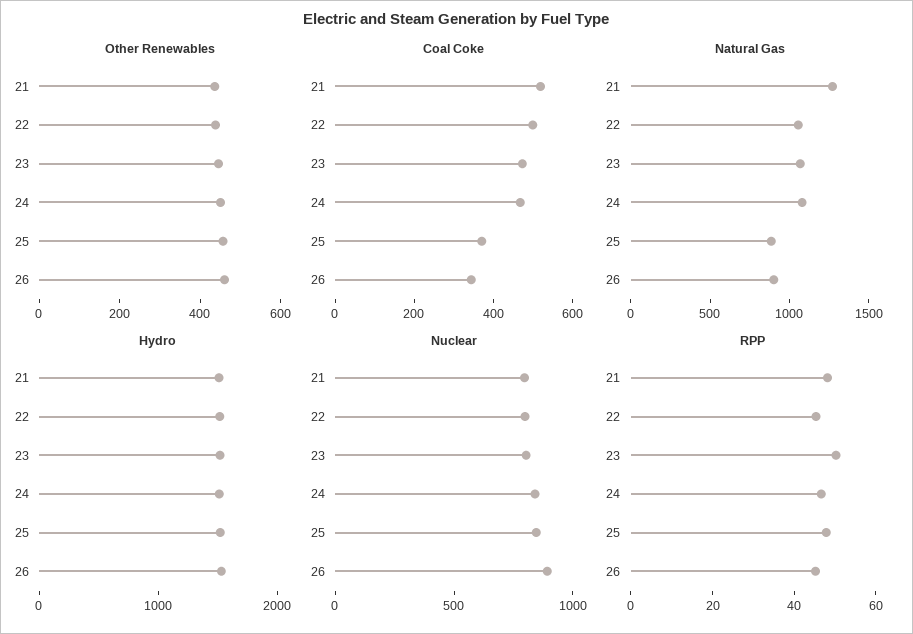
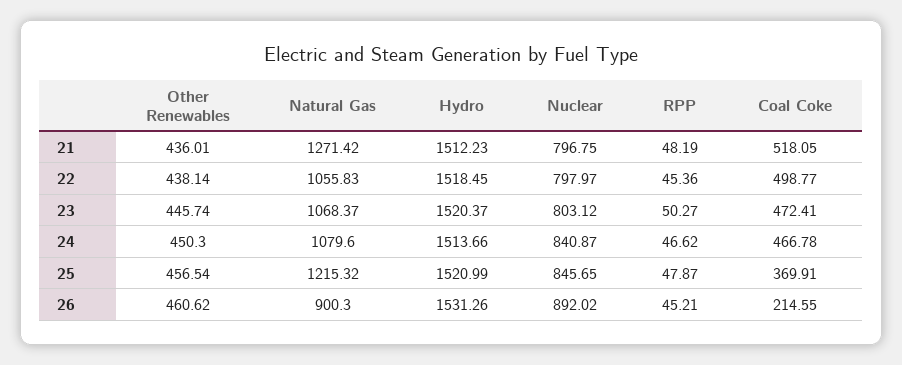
  {
    "Other Renewables": {
      "21": 436.01,
      "22": 438.14,
      "23": 445.74,
      "24": 450.3,
      "25": 456.54,
      "26": 460.62
    },
    "Coal Coke": {
      "21": 518.05,
      "22": 498.77,
      "23": 472.41,
      "24": 466.78,
      "25": 369.91,
-     "26": 350
+     "26": 214.55
    },
    "Natural Gas": {
      "21": 1271.42,
      "22": 1055.83,
      "23": 1068.37,
      "24": 1079.6,
-     "25": 900,
+     "25": 1215.32,
      "26": 900.3
    },
    "Hydro": {
      "21": 1512.23,
      "22": 1518.45,
      "23": 1520.37,
      "24": 1513.66,
      "25": 1520.99,
      "26": 1531.26
    },
    "Nuclear": {
      "21": 796.75,
      "22": 797.97,
      "23": 803.12,
      "24": 840.87,
      "25": 845.65,
      "26": 892.02
    },
    "RPP": {
      "21": 48.19,
      "22": 45.36,
      "23": 50.27,
      "24": 46.62,
      "25": 47.87,
      "26": 45.21
    }
  }

